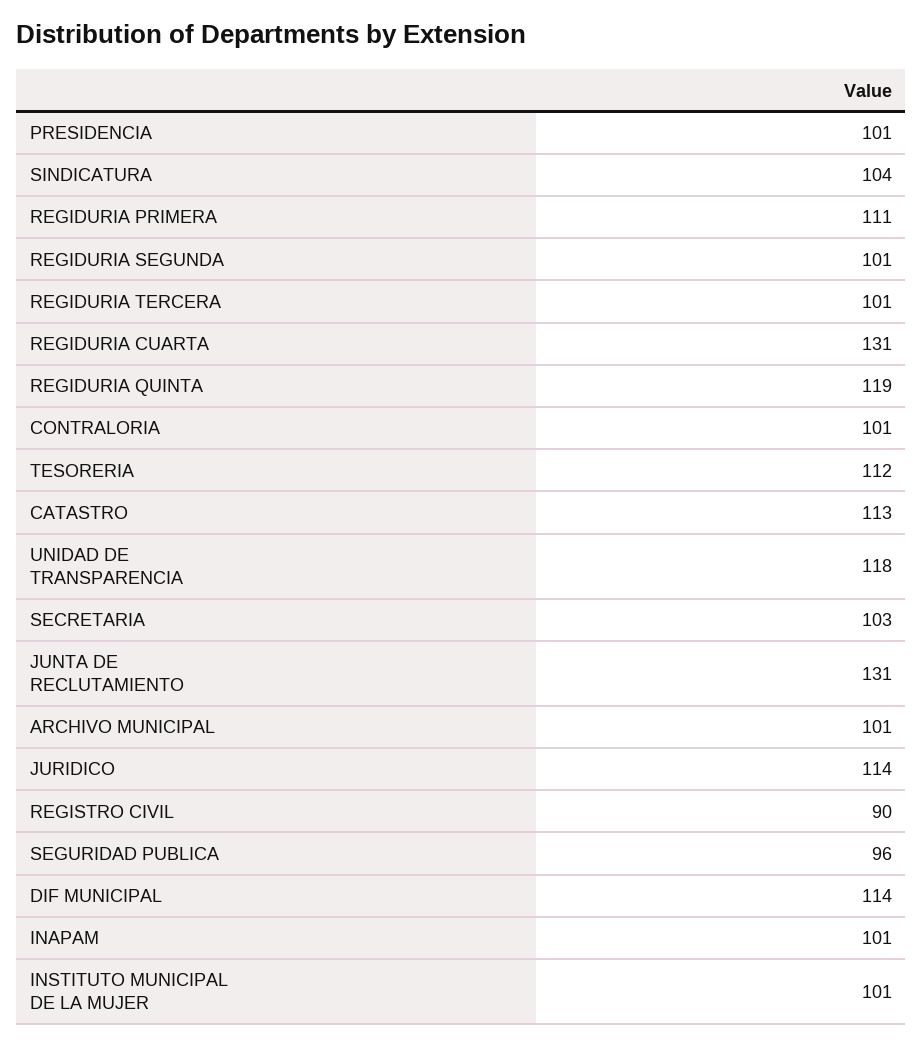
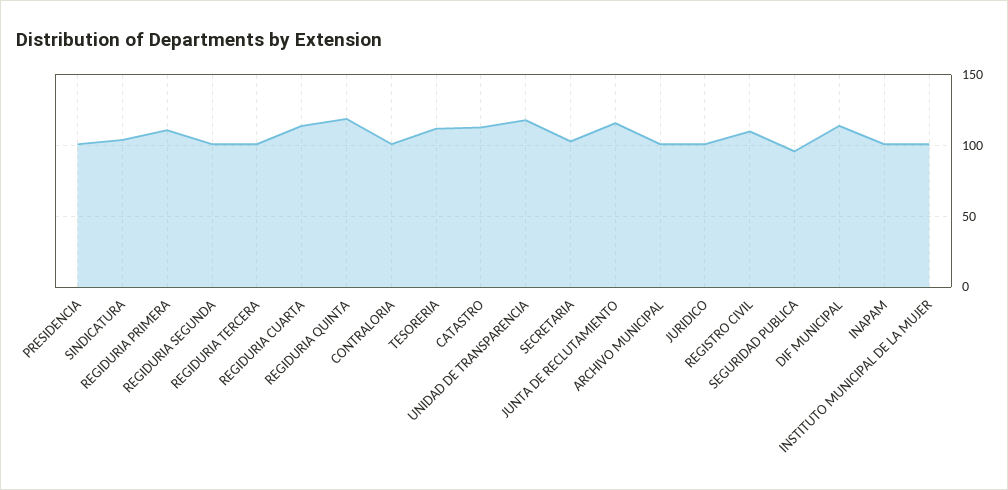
  {
    "PRESIDENCIA": 101,
    "SINDICATURA": 104,
    "REGIDURIA PRIMERA": 111,
    "REGIDURIA SEGUNDA": 101,
    "REGIDURIA TERCERA": 101,
-   "REGIDURIA CUARTA": 131,
+   "REGIDURIA CUARTA": 115,
    "REGIDURIA QUINTA": 119,
    "CONTRALORIA": 101,
    "TESORERIA": 112,
    "CATASTRO": 113,
    "UNIDAD DE TRANSPARENCIA": 118,
    "SECRETARIA": 103,
-   "JUNTA DE RECLUTAMIENTO": 131,
+   "JUNTA DE RECLUTAMIENTO": 115,
    "ARCHIVO MUNICIPAL": 101,
-   "JURIDICO": 114,
+   "JURIDICO": 100,
-   "REGISTRO CIVIL": 90,
+   "REGISTRO CIVIL": 110,
    "SEGURIDAD PUBLICA": 96,
    "DIF MUNICIPAL": 114,
    "INAPAM": 101,
    "INSTITUTO MUNICIPAL DE LA MUJER": 101
  }

